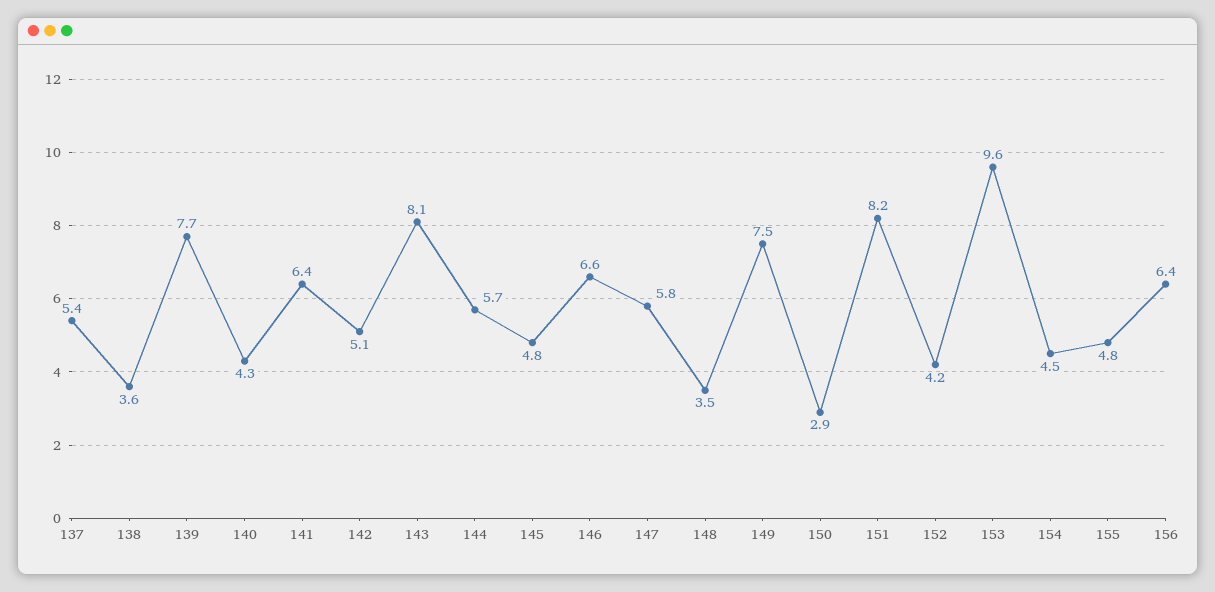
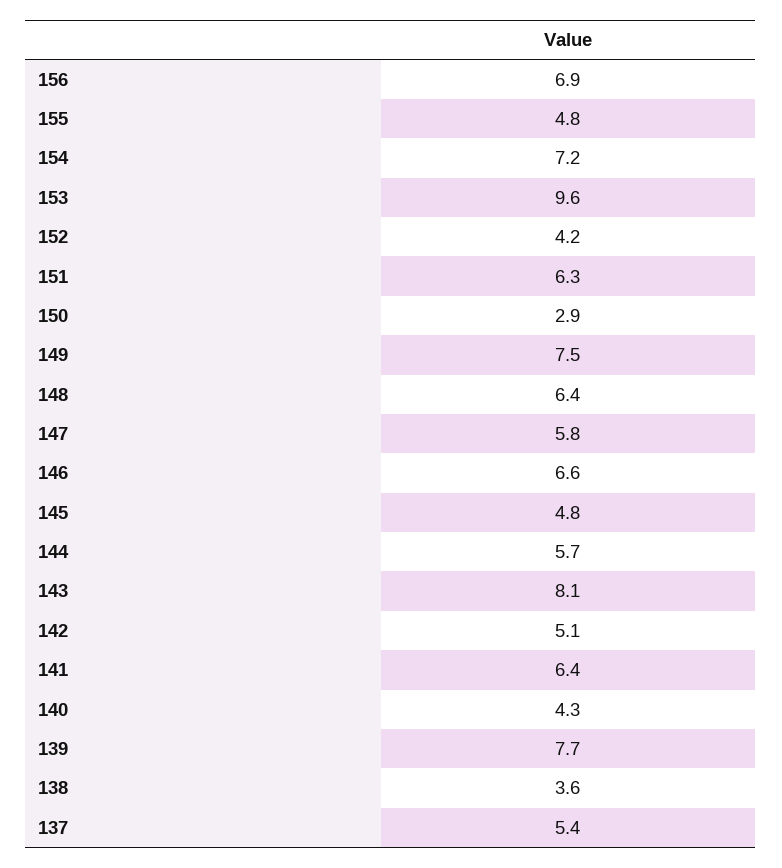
  {
    "137": 5.4,
    "138": 3.6,
    "139": 7.7,
    "140": 4.3,
    "141": 6.4,
    "142": 5.1,
    "143": 8.1,
    "144": 5.7,
    "145": 4.8,
    "146": 6.6,
    "147": 5.8,
-   "148": 3.5,
+   "148": 6.4,
    "149": 7.5,
    "150": 2.9,
-   "151": 8.2,
+   "151": 6.3,
    "152": 4.2,
    "153": 9.6,
-   "154": 4.5,
+   "154": 7.2,
    "155": 4.8,
-   "156": 6.4
+   "156": 6.9
  }

